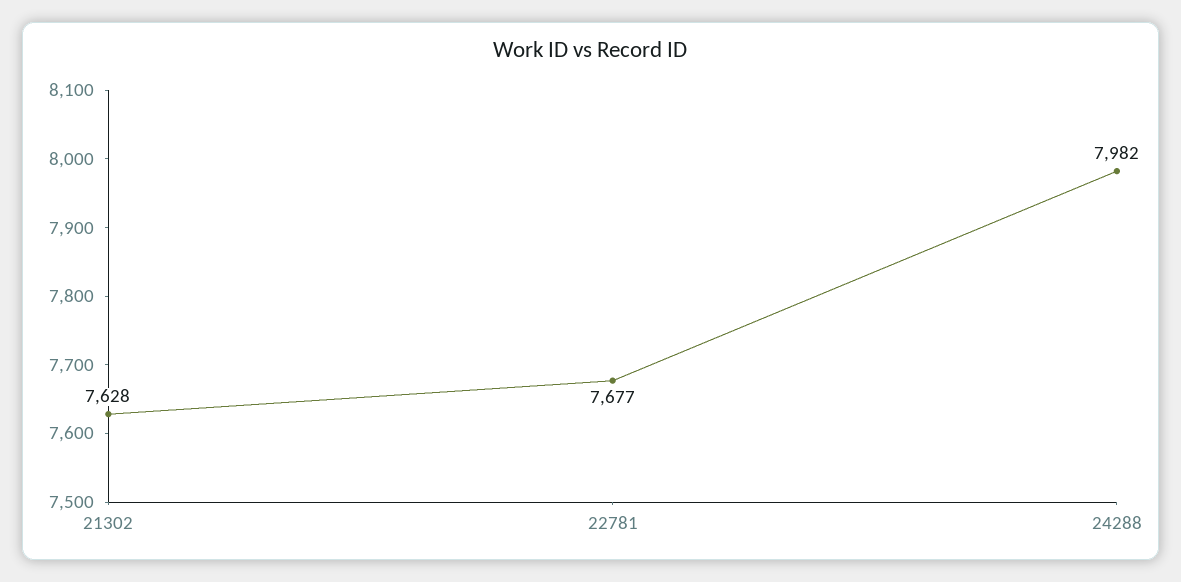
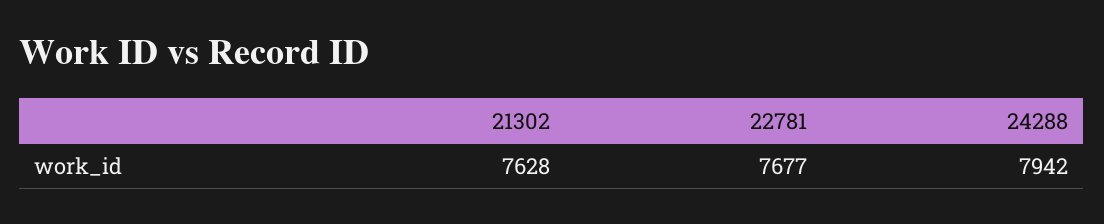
  {
    "21302": 7628,
    "22781": 7677,
-   "24288": 7982
+   "24288": 7942
  }

